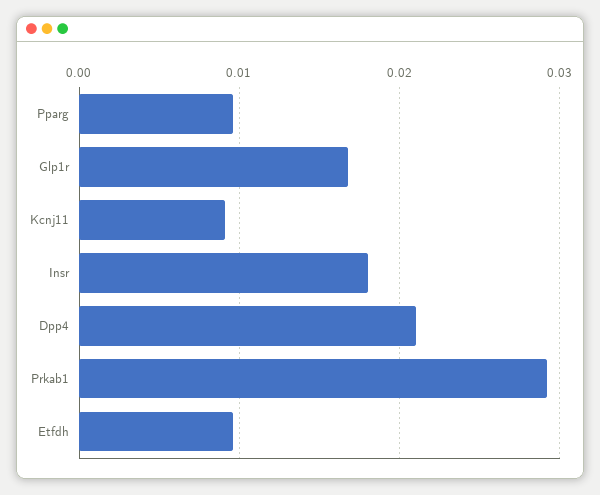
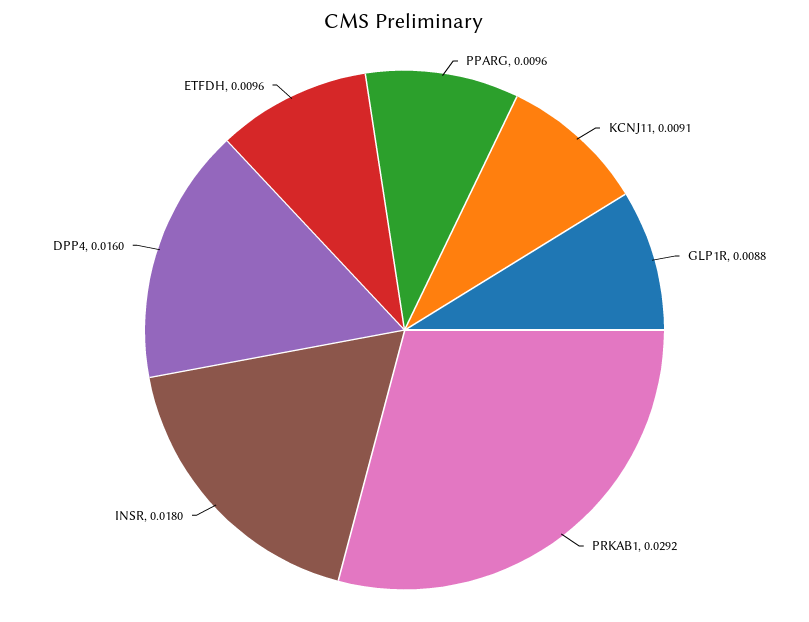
  {
    "Pparg": 0.0096,
-   "Glp1r": 0.017,
+   "Glp1r": 0.0088,
    "Kcnj11": 0.0091,
    "Insr": 0.018,
-   "Dpp4": 0.021,
+   "Dpp4": 0.016,
    "Prkab1": 0.0292,
    "Etfdh": 0.0096
  }

